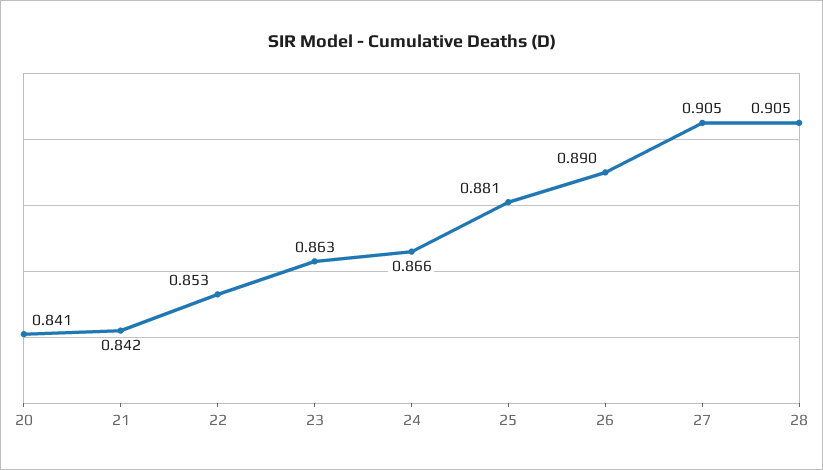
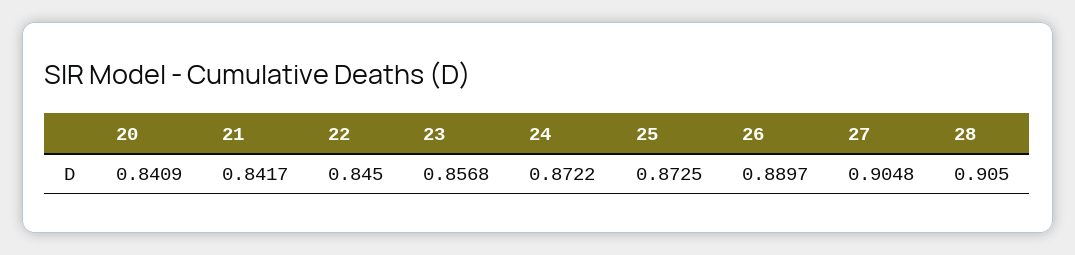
  {
    "20": 0.8409,
    "21": 0.8417,
-   "22": 0.853,
+   "22": 0.845,
-   "23": 0.863,
+   "23": 0.8568,
-   "24": 0.866,
+   "24": 0.8722,
-   "25": 0.881,
+   "25": 0.8725,
    "26": 0.8897,
    "27": 0.9048,
    "28": 0.905
  }

